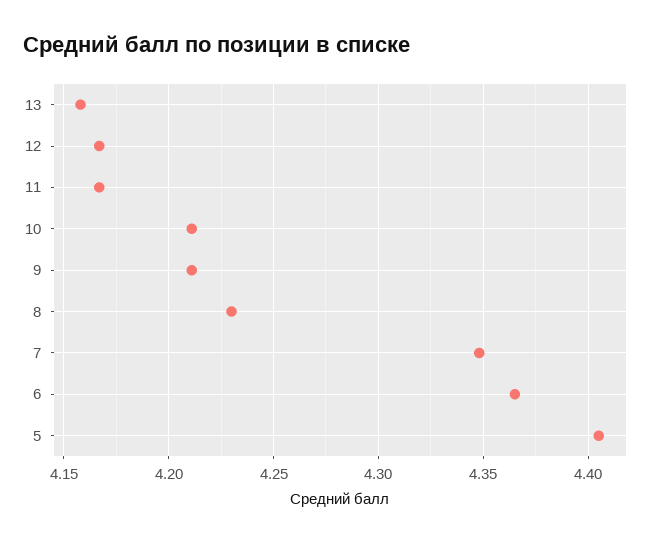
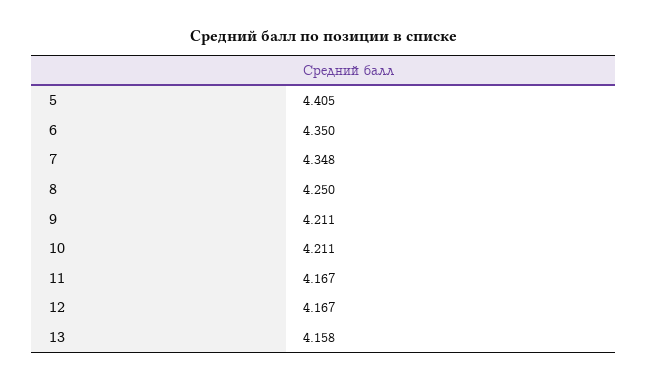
  {
    "13": 4.158,
    "12": 4.167,
    "11": 4.167,
    "10": 4.211,
    "9": 4.211,
-   "8": 4.23,
+   "8": 4.25,
    "7": 4.348,
-   "6": 4.365,
+   "6": 4.35,
    "5": 4.405
  }

